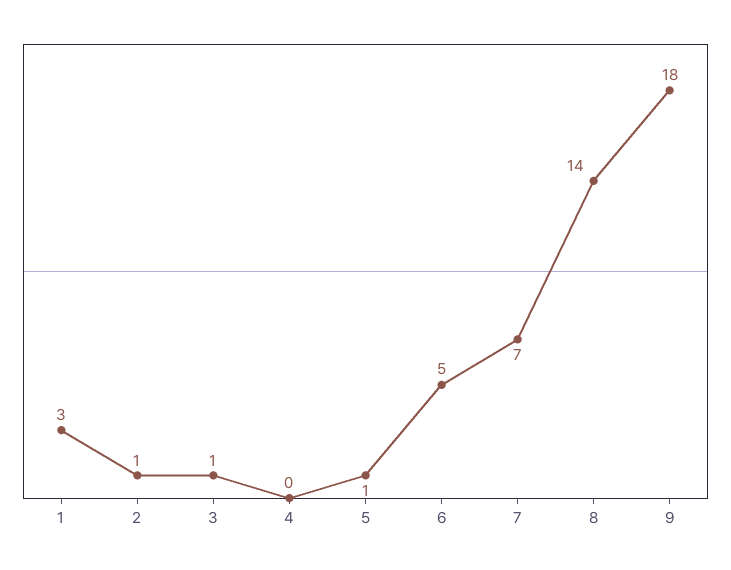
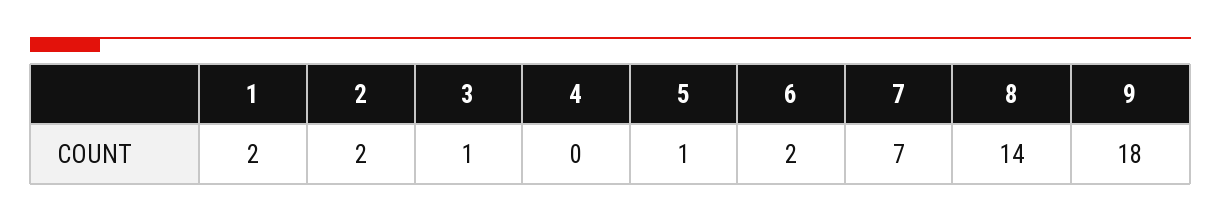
  {
-   "1": 3,
+   "1": 2,
-   "2": 1,
+   "2": 2,
    "3": 1,
    "4": 0,
    "5": 1,
-   "6": 5,
+   "6": 2,
    "7": 7,
    "8": 14,
    "9": 18
  }

